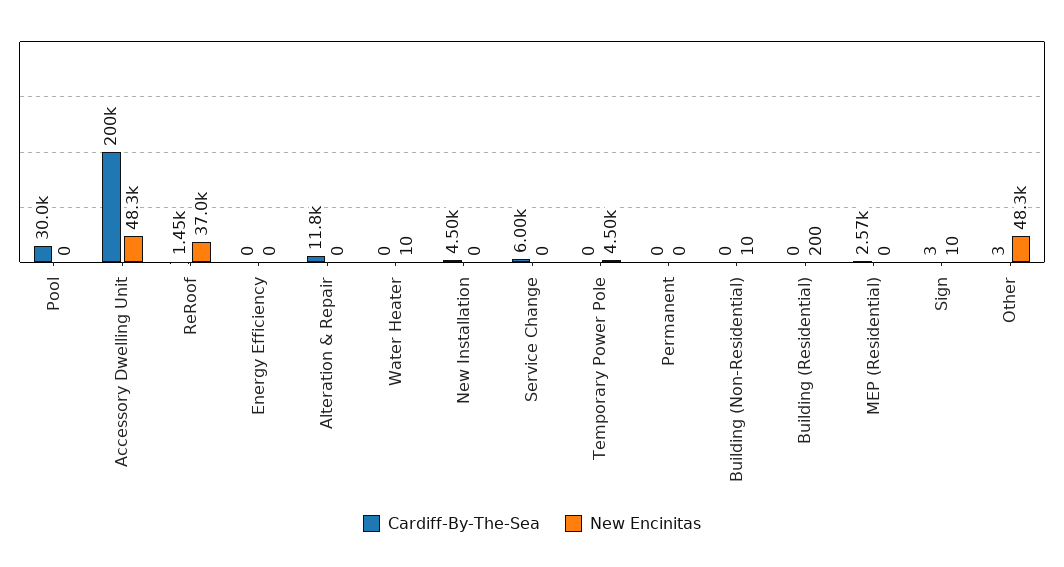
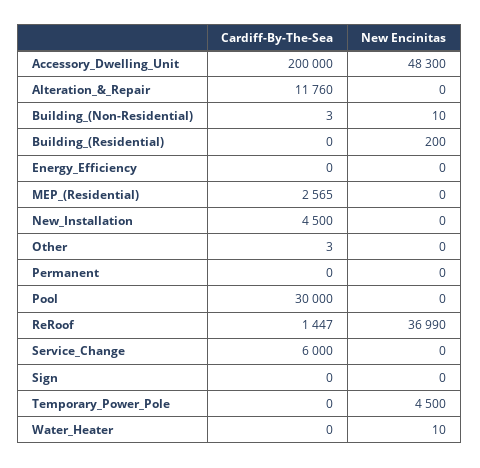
  {
    "Cardiff-By-The-Sea": {
      "Pool": 30000,
      "Accessory Dwelling Unit": 200000,
      "ReRoof": 1447,
      "Energy Efficiency": 0,
      "Alteration & Repair": 11760,
      "Water Heater": 0,
      "New Installation": 4500,
      "Service Change": 6000,
      "Temporary Power Pole": 0,
      "Permanent": 0,
-     "Building (Non-Residential)": 0,
+     "Building (Non-Residential)": 3,
      "Building (Residential)": 0,
      "MEP (Residential)": 2565,
-     "Sign": 3,
+     "Sign": 0,
      "Other": 3
    },
    "New Encinitas": {
      "Pool": 0,
      "Accessory Dwelling Unit": 48300,
      "ReRoof": 36990,
      "Energy Efficiency": 0,
      "Alteration & Repair": 0,
      "Water Heater": 10,
      "New Installation": 0,
      "Service Change": 0,
      "Temporary Power Pole": 4500,
      "Permanent": 0,
      "Building (Non-Residential)": 10,
      "Building (Residential)": 200,
      "MEP (Residential)": 0,
-     "Sign": 10,
+     "Sign": 0,
-     "Other": 48300
+     "Other": 0
    }
  }

